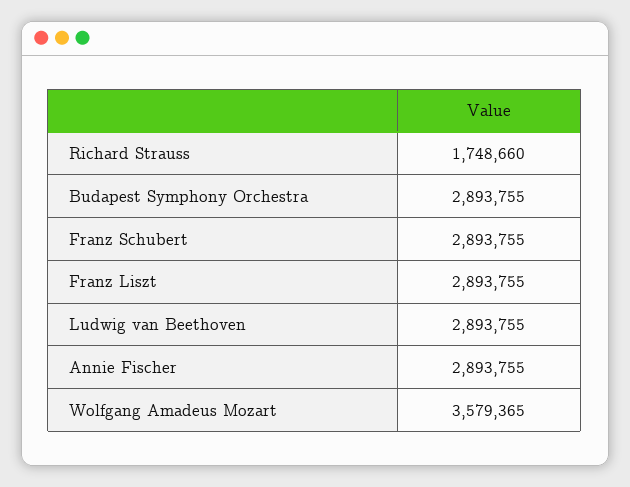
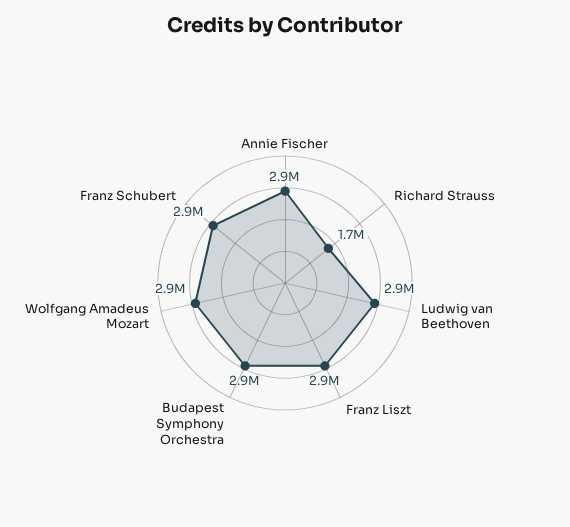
  {
    "Richard Strauss": 1748660,
    "Budapest Symphony Orchestra": 2893755,
    "Franz Schubert": 2893755,
    "Franz Liszt": 2893755,
    "Ludwig van Beethoven": 2893755,
    "Annie Fischer": 2893755,
-   "Wolfgang Amadeus Mozart": 3579365
+   "Wolfgang Amadeus Mozart": 2900000
  }

